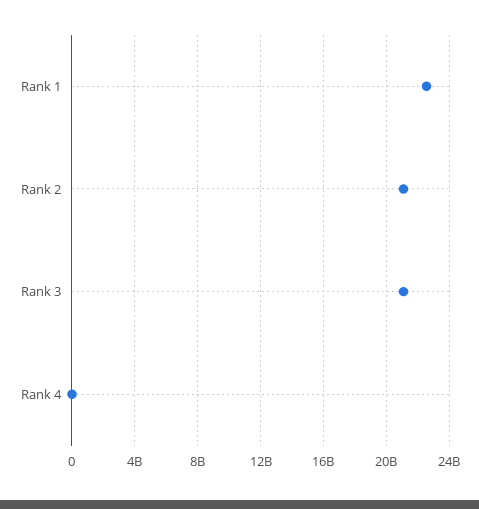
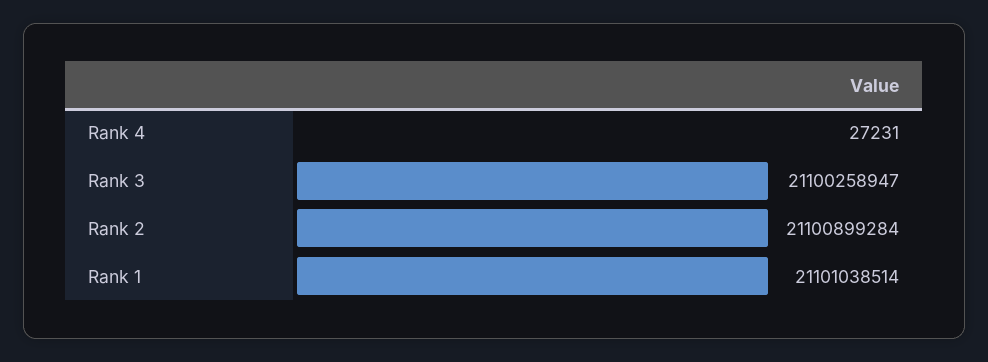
  {
-   "Rank 1": 22500000000,
+   "Rank 1": 21101038514,
    "Rank 2": 21100899284,
    "Rank 3": 21100258947,
    "Rank 4": 27231
  }

